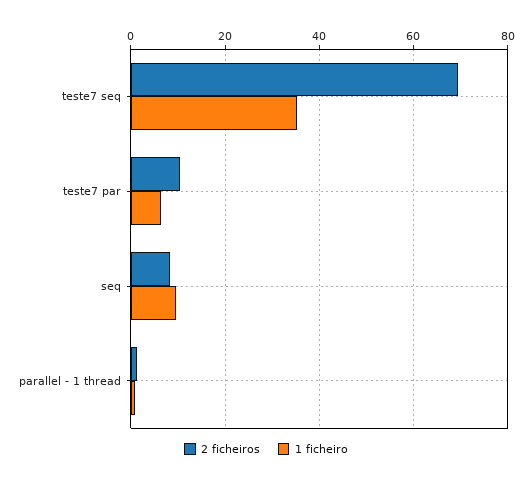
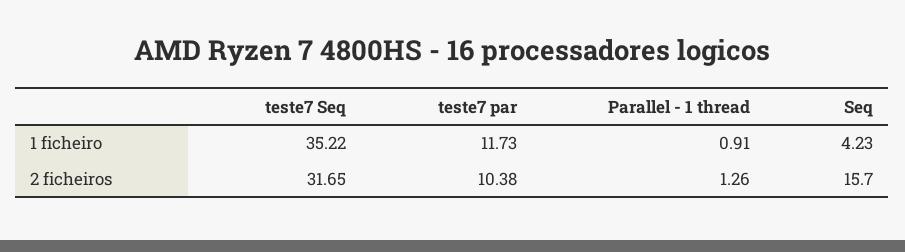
  {
    "2 ficheiros": {
-     "teste7 seq": 70,
+     "teste7 seq": 31.65,
      "teste7 par": 10.38,
-     "seq": 8,
+     "seq": 15.7,
      "parallel - 1 thread": 1.26
    },
    "1 ficheiro": {
      "teste7 seq": 35.22,
-     "teste7 par": 6,
+     "teste7 par": 11.73,
-     "seq": 10,
+     "seq": 4.23,
      "parallel - 1 thread": 0.91
    }
  }

